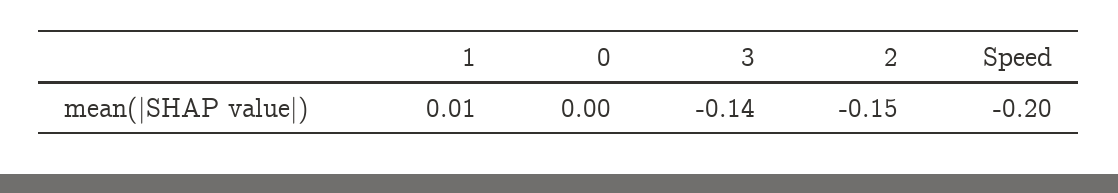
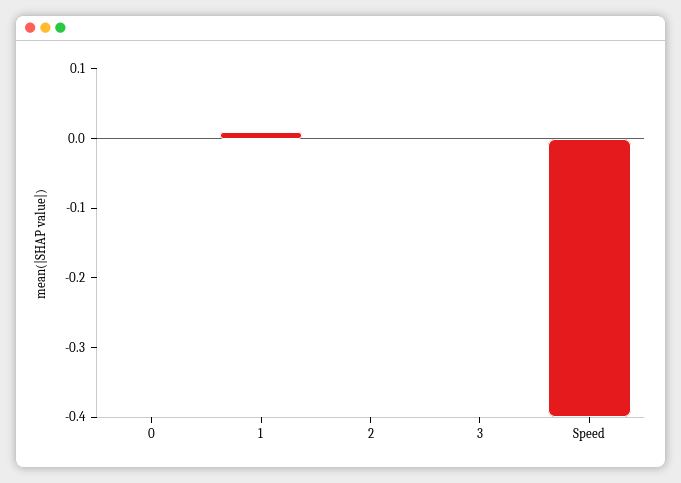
  {
    "1": 0.01,
    "0": 0,
-   "3": -0.14,
+   "3": 0,
-   "2": -0.15,
+   "2": 0,
-   "Speed": -0.2
+   "Speed": -0.4
  }

